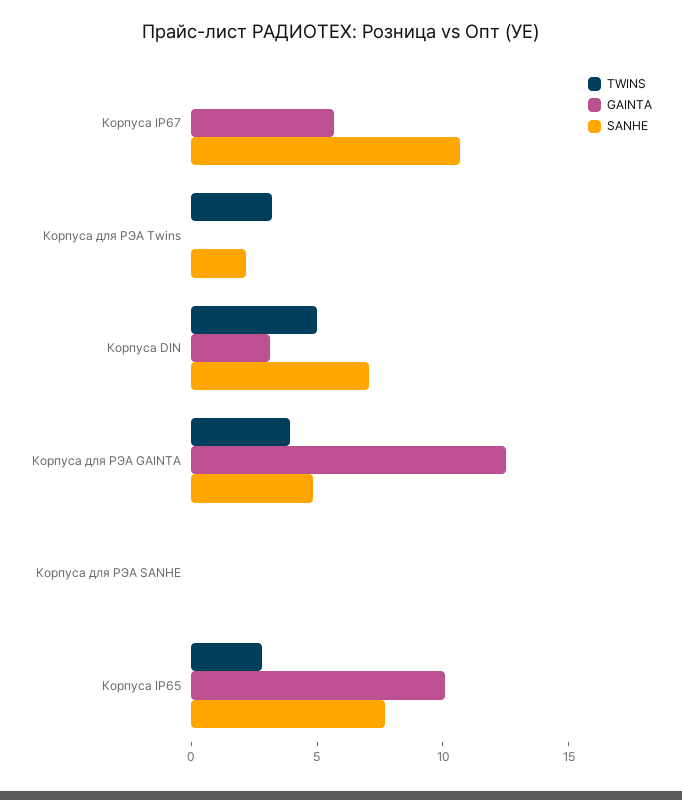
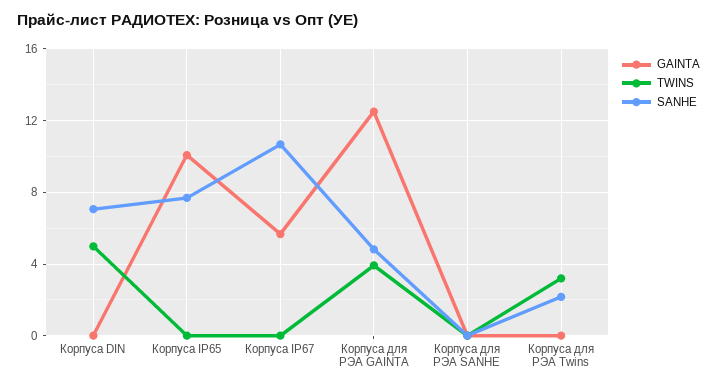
  {
    "TWINS": {
      "Корпуса IP67": 0,
      "Корпуса для РЭА Twins": 3,
      "Корпуса DIN": 5,
      "Корпуса для РЭА GAINTA": 4,
      "Корпуса для РЭА SANHE": 0,
-     "Корпуса IP65": 3
+     "Корпуса IP65": 0
    },
    "GAINTA": {
      "Корпуса IP67": 5.5,
      "Корпуса для РЭА Twins": 0,
-     "Корпуса DIN": 3,
+     "Корпуса DIN": 0,
      "Корпуса для РЭА GAINTA": 12.5,
      "Корпуса для РЭА SANHE": 0,
      "Корпуса IP65": 10
    },
    "SANHE": {
      "Корпуса IP67": 10.5,
      "Корпуса для РЭА Twins": 2,
      "Корпуса DIN": 7,
      "Корпуса для РЭА GAINTA": 5,
      "Корпуса для РЭА SANHE": 0,
      "Корпуса IP65": 7.5
    }
  }

